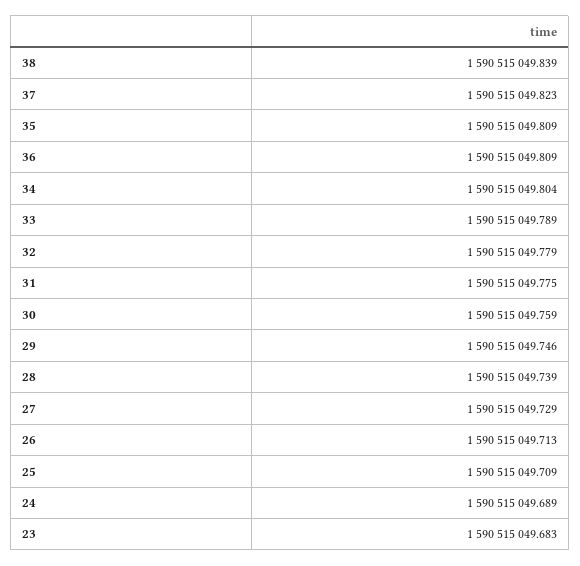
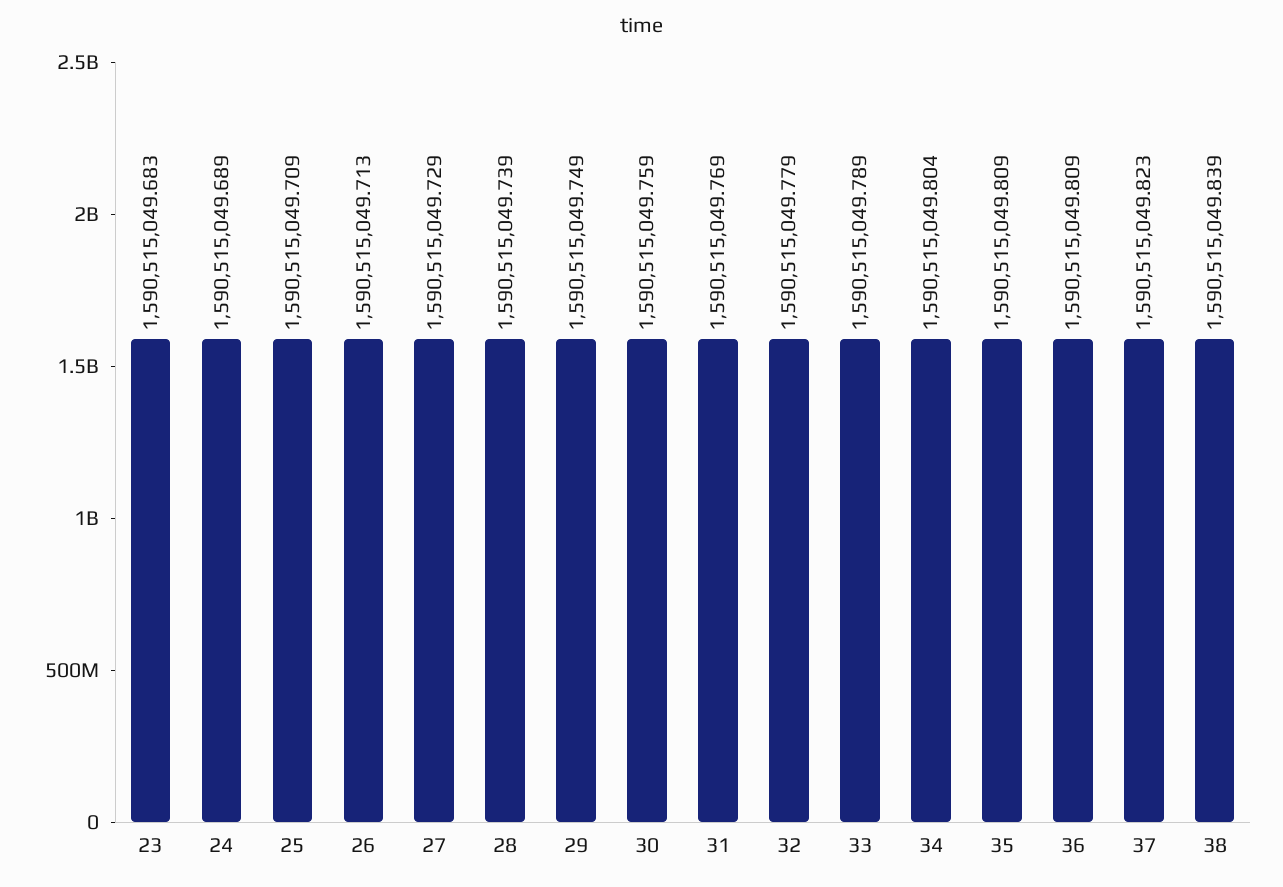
  {
    "38": 1590515049.839,
    "37": 1590515049.823,
    "35": 1590515049.809,
    "36": 1590515049.809,
    "34": 1590515049.804,
    "33": 1590515049.789,
    "32": 1590515049.779,
-   "31": 1590515049.775,
+   "31": 1590515049.769,
    "30": 1590515049.759,
-   "29": 1590515049.746,
+   "29": 1590515049.749,
    "28": 1590515049.739,
    "27": 1590515049.729,
    "26": 1590515049.713,
    "25": 1590515049.709,
    "24": 1590515049.689,
    "23": 1590515049.683
  }

